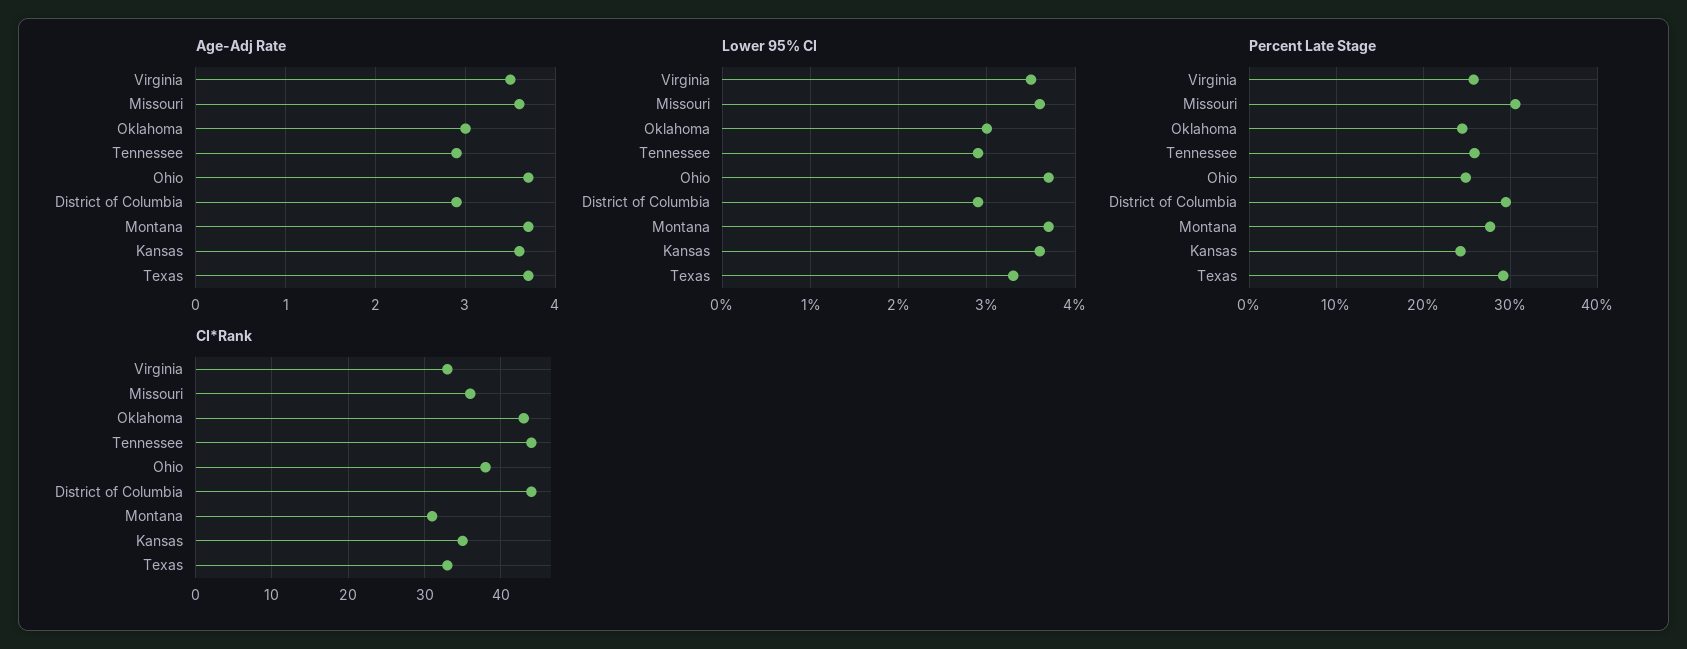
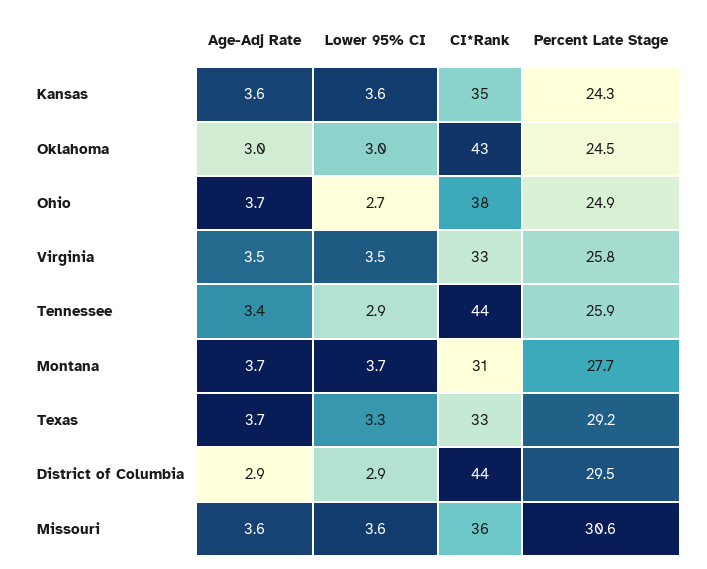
  {
    "Age-Adj Rate": {
      "Virginia": 3.5,
      "Missouri": 3.6,
      "Oklahoma": 3,
-     "Tennessee": 2.9,
+     "Tennessee": 3.4,
      "Ohio": 3.7,
      "District of Columbia": 2.9,
      "Montana": 3.7,
      "Kansas": 3.6,
      "Texas": 3.7
    },
    "Lower 95% CI": {
      "Virginia": 3.5,
      "Missouri": 3.6,
      "Oklahoma": 3,
      "Tennessee": 2.9,
-     "Ohio": 3.7,
+     "Ohio": 2.7,
      "District of Columbia": 2.9,
      "Montana": 3.7,
      "Kansas": 3.6,
      "Texas": 3.3
    },
    "Percent Late Stage": {
      "Virginia": 25.8,
      "Missouri": 30.6,
      "Oklahoma": 24.5,
      "Tennessee": 25.9,
      "Ohio": 24.9,
      "District of Columbia": 29.5,
      "Montana": 27.7,
      "Kansas": 24.3,
      "Texas": 29.2
    },
    "CI*Rank": {
      "Virginia": 33,
      "Missouri": 36,
      "Oklahoma": 43,
      "Tennessee": 44,
      "Ohio": 38,
      "District of Columbia": 44,
      "Montana": 31,
      "Kansas": 35,
      "Texas": 33
    }
  }

